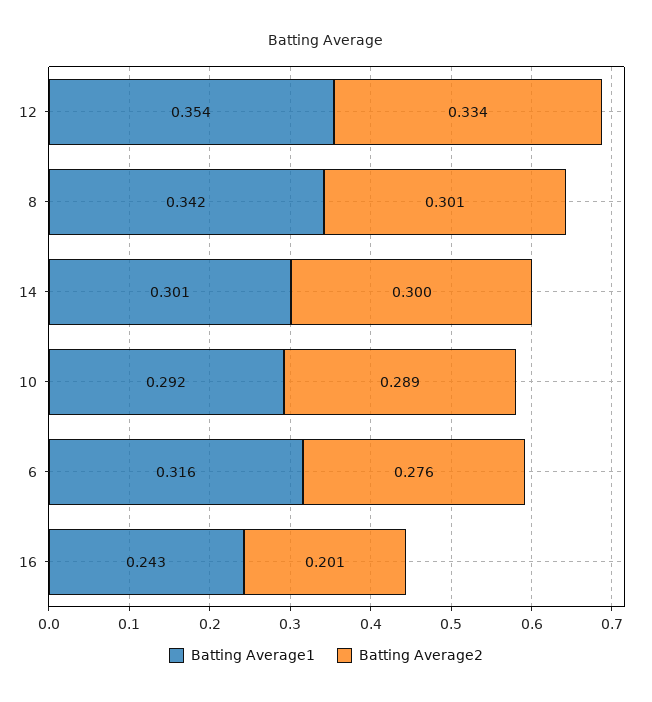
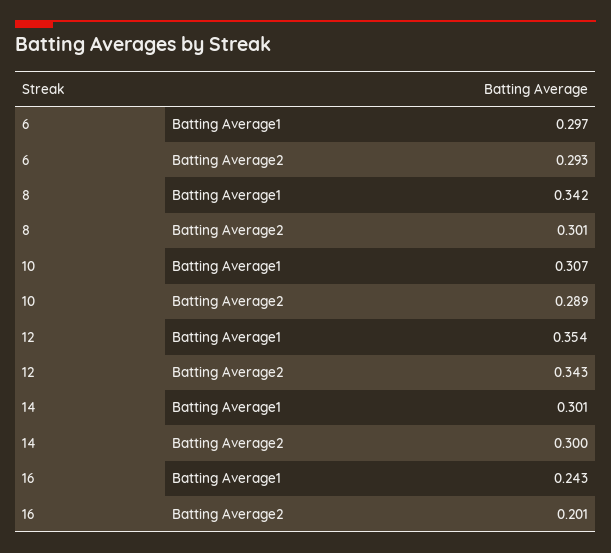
  {
    "Batting Average1": {
      "12": 0.354,
      "8": 0.342,
      "14": 0.301,
-     "10": 0.292,
+     "10": 0.307,
-     "6": 0.316,
+     "6": 0.297,
      "16": 0.243
    },
    "Batting Average2": {
-     "12": 0.334,
+     "12": 0.343,
      "8": 0.301,
      "14": 0.3,
      "10": 0.289,
-     "6": 0.276,
+     "6": 0.293,
      "16": 0.201
    }
  }

